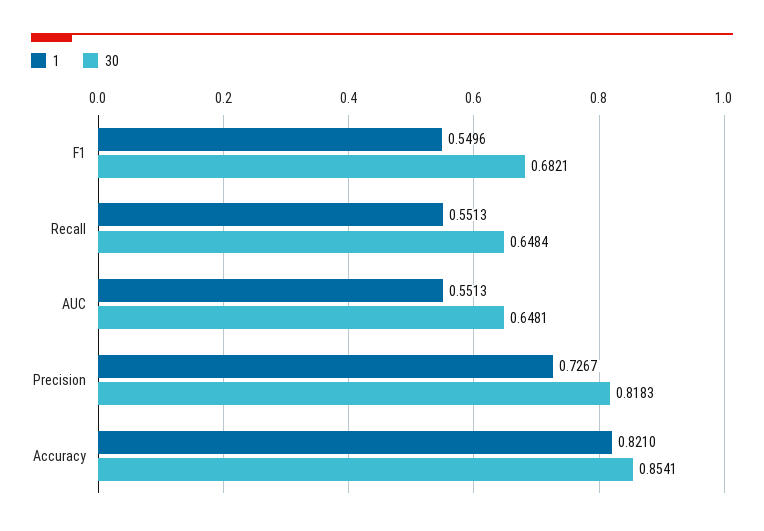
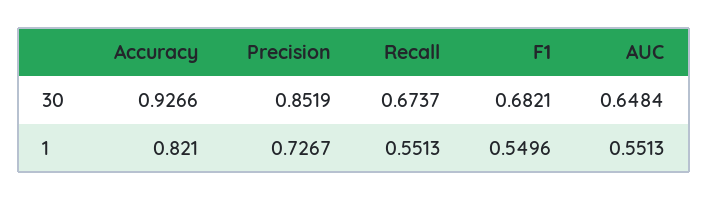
  {
    "1": {
      "F1": 0.5496,
      "Recall": 0.5513,
      "AUC": 0.5513,
      "Precision": 0.7267,
      "Accuracy": 0.821
    },
    "30": {
      "F1": 0.6821,
-     "Recall": 0.6484,
+     "Recall": 0.6737,
-     "AUC": 0.6481,
+     "AUC": 0.6484,
-     "Precision": 0.8183,
+     "Precision": 0.8519,
-     "Accuracy": 0.8541
+     "Accuracy": 0.9266
    }
  }

